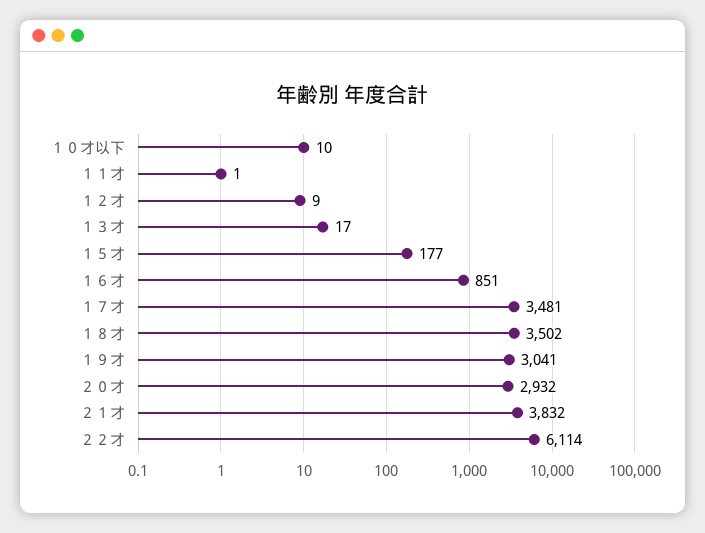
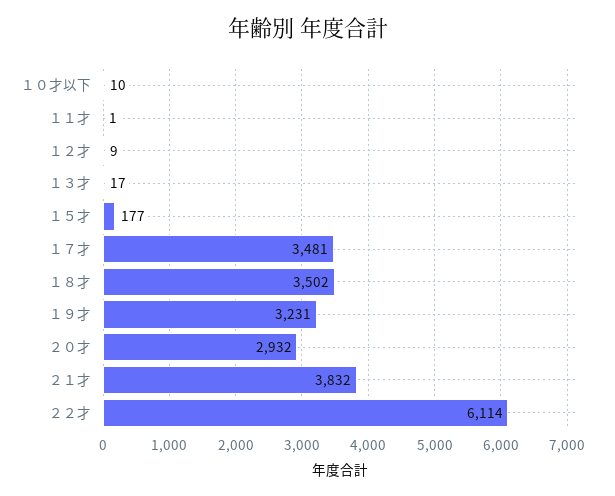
  {
    "１０才以下": 10,
    "１１才": 1,
    "１２才": 9,
    "１３才": 17,
    "１５才": 177,
-   "１６才": 851,
    "１７才": 3481,
    "１８才": 3502,
-   "１９才": 3041,
+   "１９才": 3231,
    "２０才": 2932,
    "２１才": 3832,
    "２２才": 6114
  }

